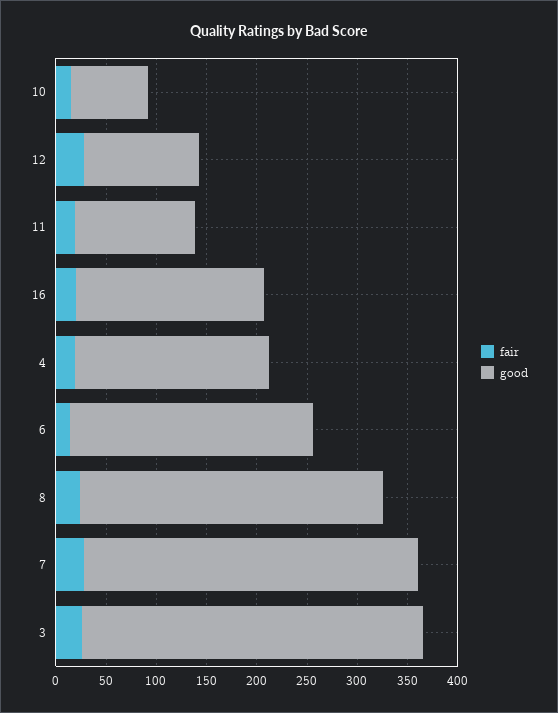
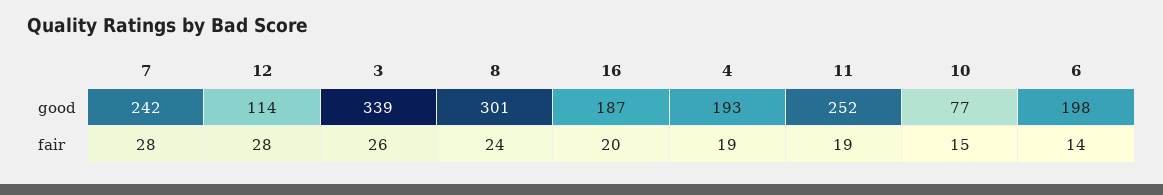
  {
    "fair": {
      "10": 15,
      "12": 28,
      "11": 19,
      "16": 20,
      "4": 19,
      "6": 14,
      "8": 24,
      "7": 28,
      "3": 26
    },
    "good": {
      "10": 77,
      "12": 114,
-     "11": 120,
+     "11": 252,
      "16": 187,
      "4": 193,
-     "6": 240,
+     "6": 198,
      "8": 301,
-     "7": 330,
+     "7": 242,
      "3": 339
    }
  }

